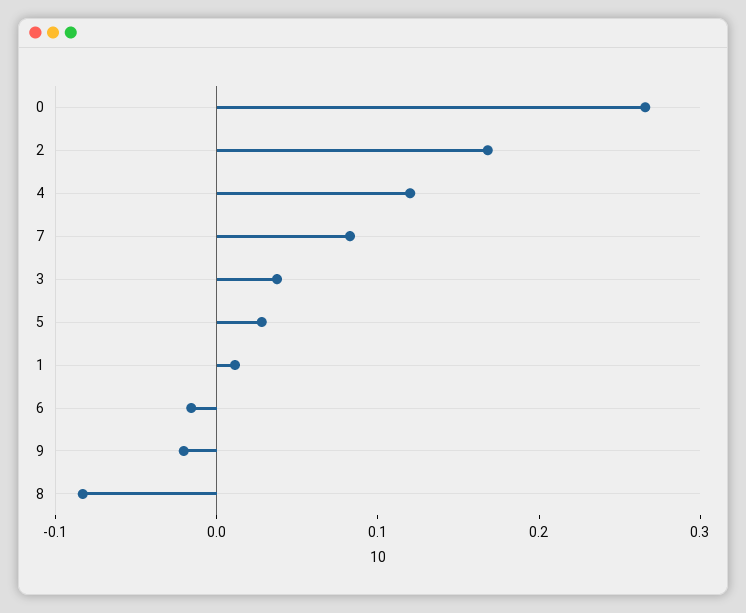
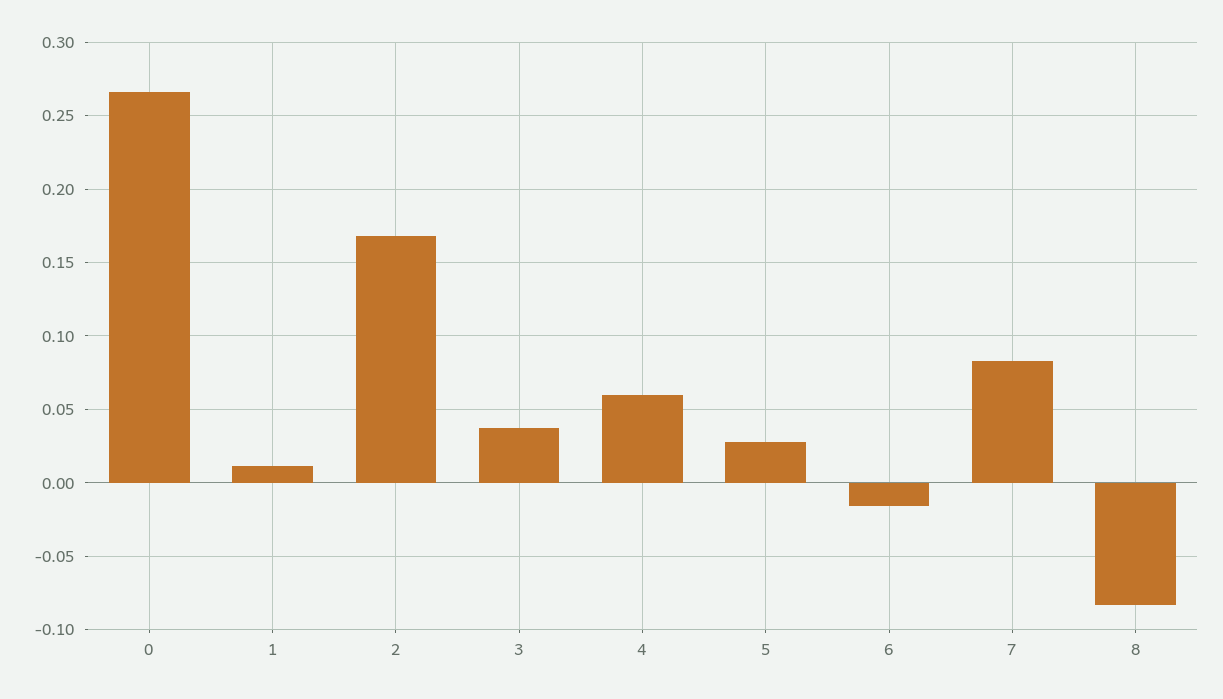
  {
    "0": 0.265,
    "2": 0.17,
-   "4": 0.12,
+   "4": 0.06,
    "7": 0.085,
    "3": 0.035,
    "5": 0.03,
    "1": 0.01,
    "6": -0.015,
-   "9": -0.02,
    "8": -0.085
  }

